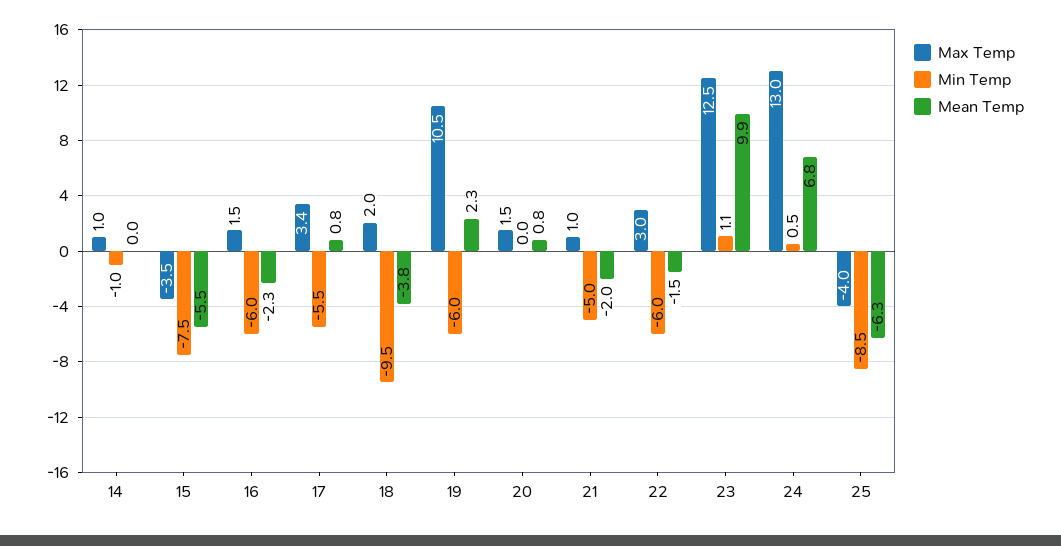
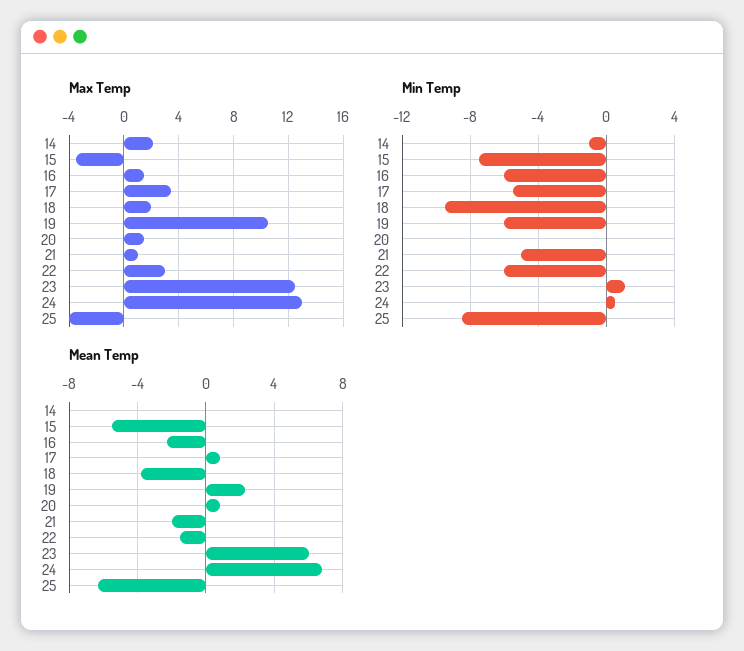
  {
    "Max Temp": {
-     "14": 1,
+     "14": 2,
      "15": -3.5,
      "16": 1.5,
      "17": 3.4,
      "18": 2,
      "19": 10.5,
      "20": 1.5,
      "21": 1,
      "22": 3,
      "23": 12.5,
      "24": 13,
      "25": -4
    },
    "Min Temp": {
      "14": -1,
      "15": -7.5,
      "16": -6,
      "17": -5.5,
      "18": -9.5,
      "19": -6,
      "20": 0,
      "21": -5,
      "22": -6,
      "23": 1.1,
      "24": 0.5,
      "25": -8.5
    },
    "Mean Temp": {
      "14": 0,
      "15": -5.5,
      "16": -2.3,
      "17": 0.8,
      "18": -3.8,
      "19": 2.3,
      "20": 0.8,
      "21": -2,
      "22": -1.5,
-     "23": 9.9,
+     "23": 6,
      "24": 6.8,
      "25": -6.3
    }
  }

